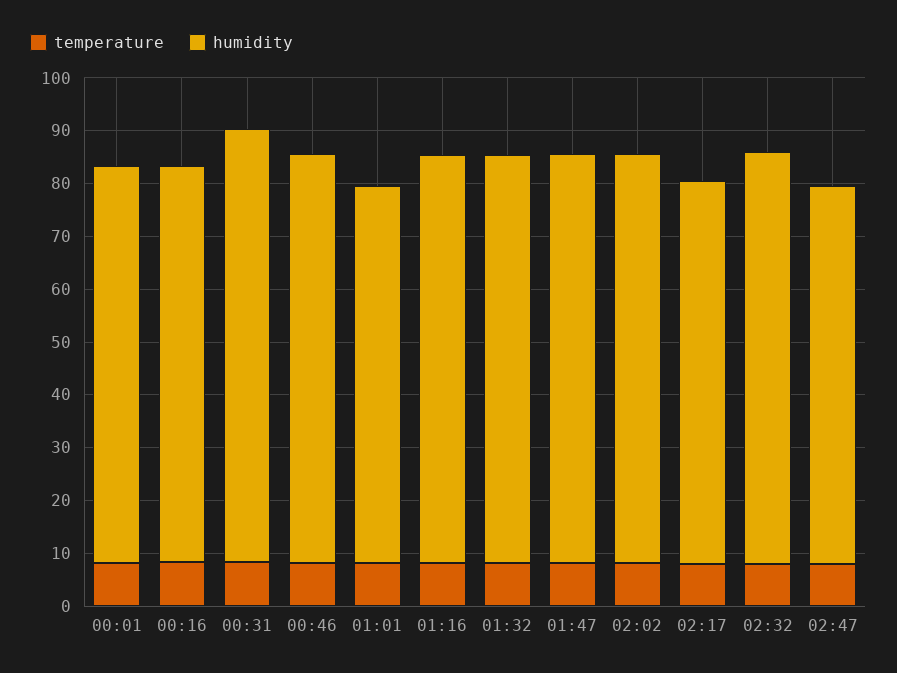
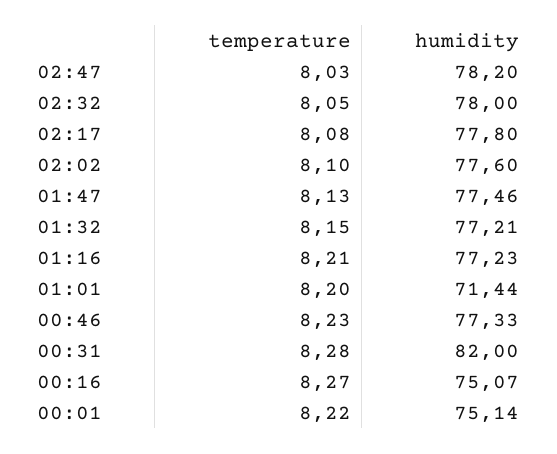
  {
    "temperature": {
      "00:01": 8.22,
      "00:16": 8.27,
      "00:31": 8.28,
      "00:46": 8.23,
      "01:01": 8.2,
      "01:16": 8.21,
      "01:32": 8.15,
      "01:47": 8.13,
      "02:02": 8.1,
      "02:17": 8.08,
      "02:32": 8.05,
      "02:47": 8.03
    },
    "humidity": {
      "00:01": 75.14,
      "00:16": 75.07,
      "00:31": 82,
      "00:46": 77.33,
      "01:01": 71.44,
      "01:16": 77.23,
      "01:32": 77.21,
      "01:47": 77.46,
      "02:02": 77.6,
-     "02:17": 72,
+     "02:17": 77.8,
      "02:32": 78,
-     "02:47": 72
+     "02:47": 78.2
    }
  }

